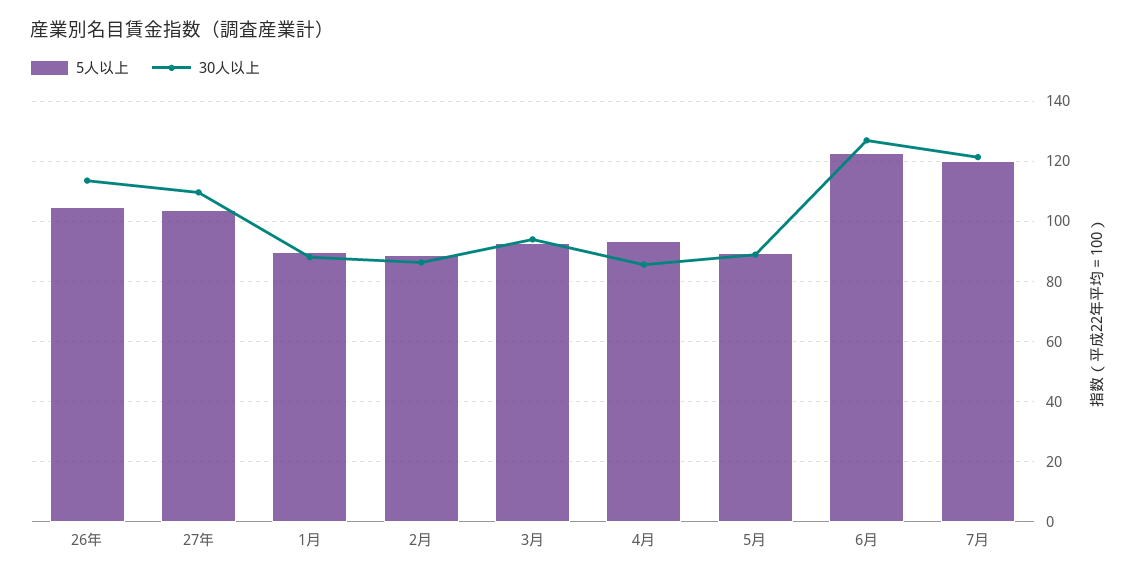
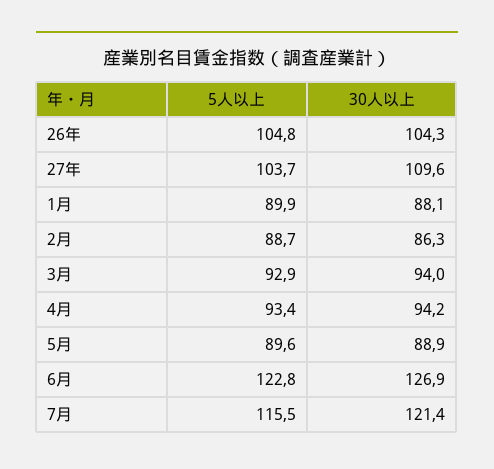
  {
    "5人以上": {
      "26年": 104.8,
      "27年": 103.7,
      "1月": 89.9,
      "2月": 88.7,
      "3月": 92.9,
      "4月": 93.4,
      "5月": 89.6,
      "6月": 122.8,
-     "7月": 120
+     "7月": 115.5
    },
    "30人以上": {
-     "26年": 114,
+     "26年": 104.3,
      "27年": 109.6,
      "1月": 88.1,
      "2月": 86.3,
      "3月": 94,
-     "4月": 86,
+     "4月": 94.2,
      "5月": 88.9,
      "6月": 126.9,
      "7月": 121.4
    }
  }

